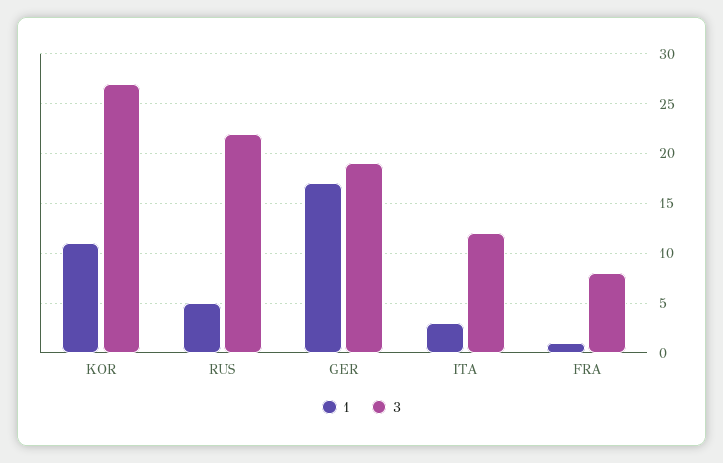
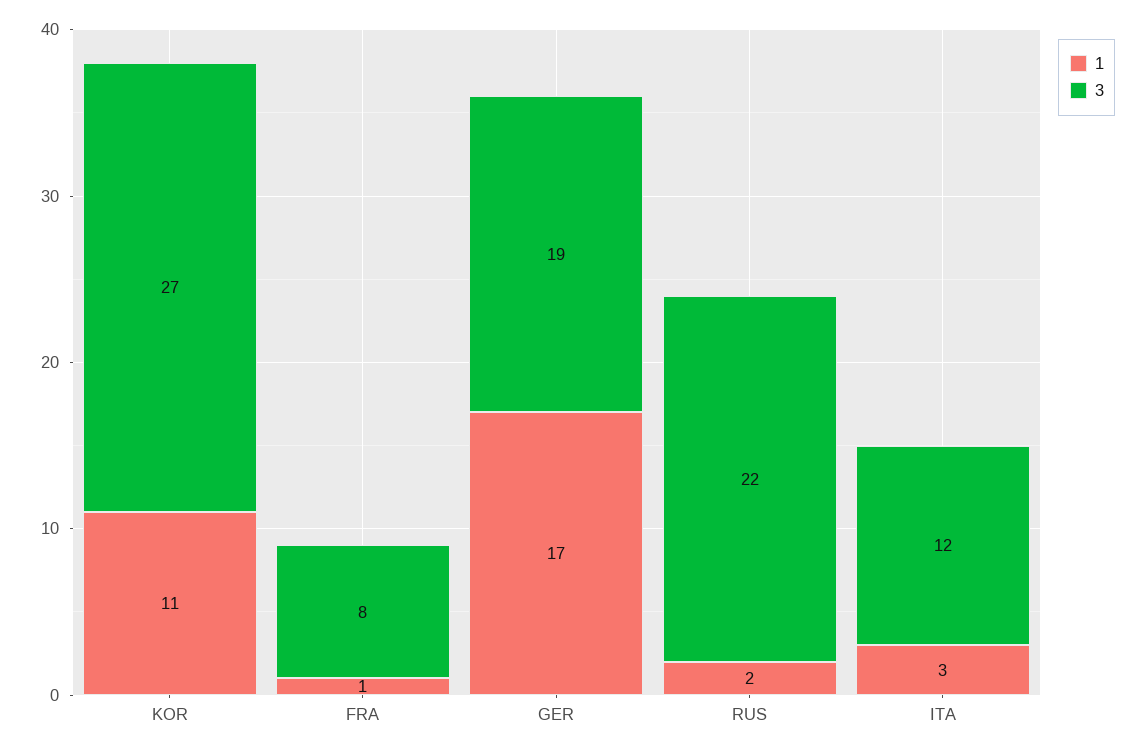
  {
    "1": {
      "KOR": 11,
-     "RUS": 5,
+     "RUS": 2,
      "GER": 17,
      "ITA": 3,
      "FRA": 1
    },
    "3": {
      "KOR": 27,
      "RUS": 22,
      "GER": 19,
      "ITA": 12,
      "FRA": 8
    }
  }

